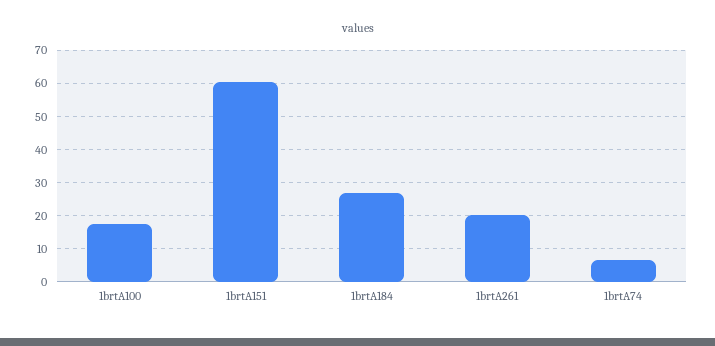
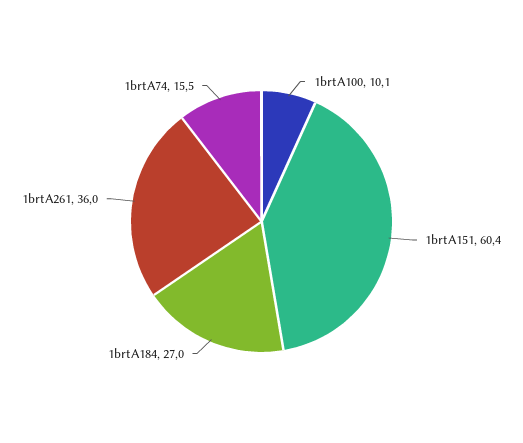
  {
-   "1brtA100": 18,
+   "1brtA100": 10.1,
    "1brtA151": 60.4,
    "1brtA184": 27,
-   "1brtA261": 20,
+   "1brtA261": 36,
-   "1brtA74": 6
+   "1brtA74": 15.5
  }

